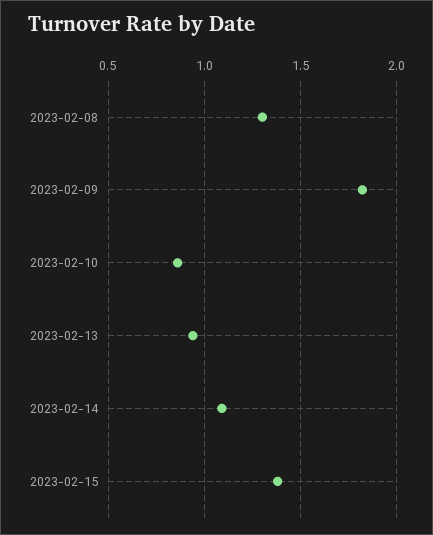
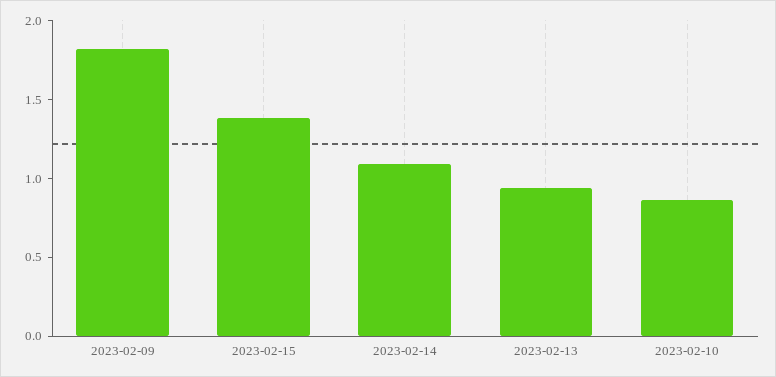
  {
-   "2023-02-08": 1.3,
    "2023-02-09": 1.8,
    "2023-02-10": 0.85,
    "2023-02-13": 0.95,
    "2023-02-14": 1.1,
    "2023-02-15": 1.4
  }

